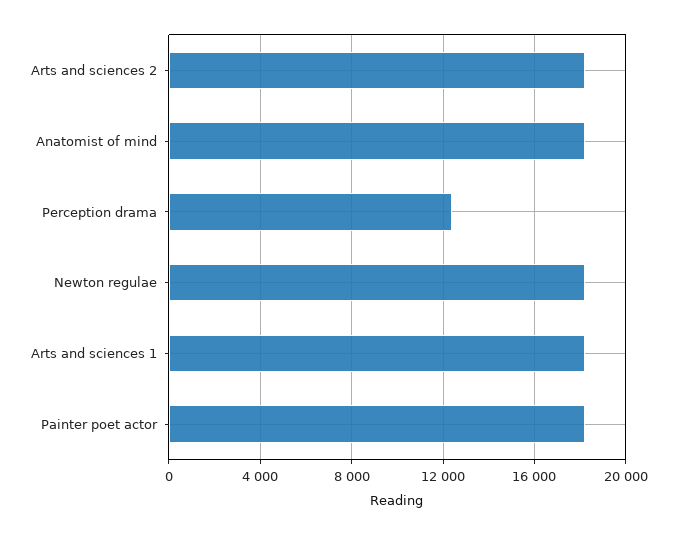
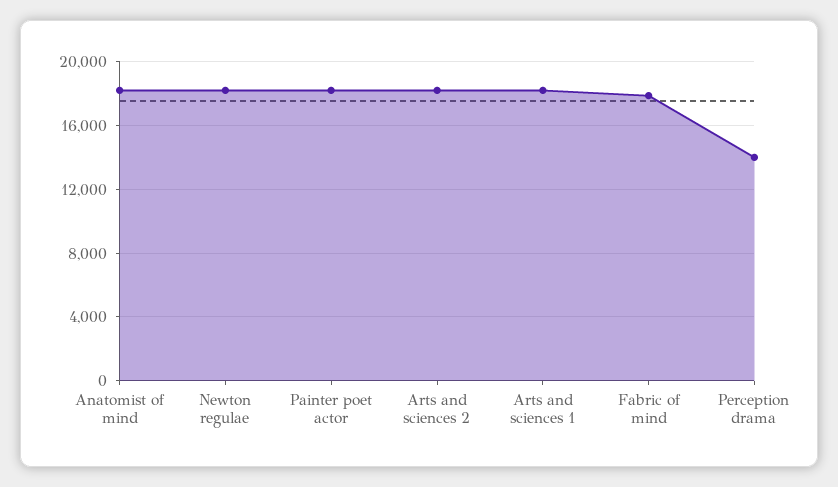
  {
    "Arts and sciences 2": 18000,
    "Anatomist of mind": 18000,
-   "Perception drama": 12500,
+   "Perception drama": 14000,
    "Newton regulae": 18000,
    "Arts and sciences 1": 18000,
-   "Painter poet actor": 18000
+   "Painter poet actor": 18000,
+   "Fabric of mind": 18000
  }

